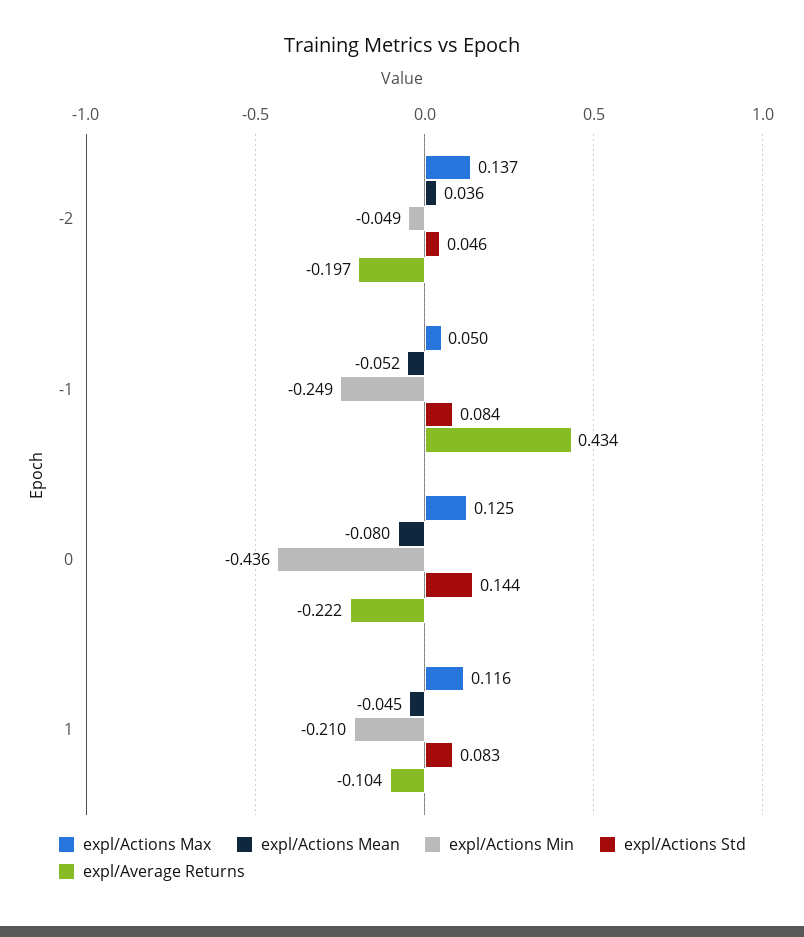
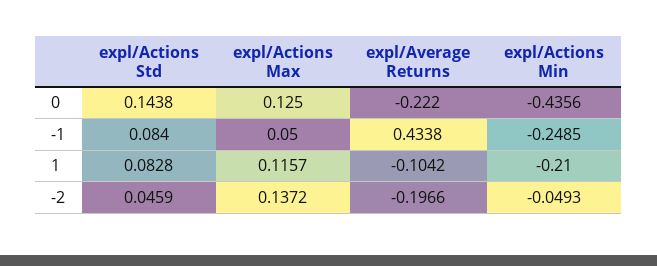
  {
    "expl/Actions Max": {
      "-2": 0.1372,
      "-1": 0.05,
      "0": 0.125,
      "1": 0.1157
    },
-   "expl/Actions Mean": {
-     "-2": 0.036,
-     "-1": -0.052,
-     "0": -0.08,
-     "1": -0.045
-   },
    "expl/Actions Min": {
      "-2": -0.0493,
      "-1": -0.2485,
      "0": -0.4356,
      "1": -0.21
    },
    "expl/Actions Std": {
      "-2": 0.0459,
      "-1": 0.084,
      "0": 0.1438,
      "1": 0.0828
    },
    "expl/Average Returns": {
      "-2": -0.1966,
      "-1": 0.4338,
      "0": -0.222,
      "1": -0.1042
    }
  }

